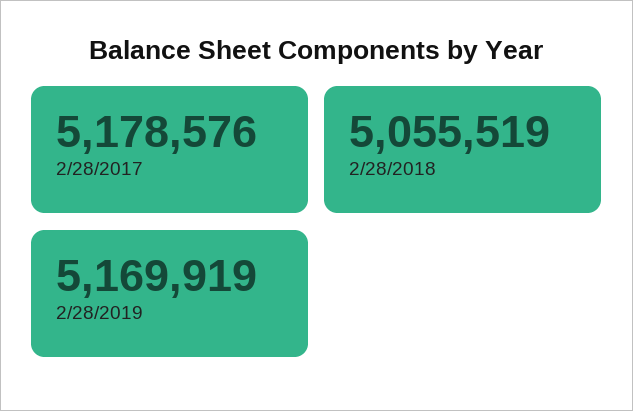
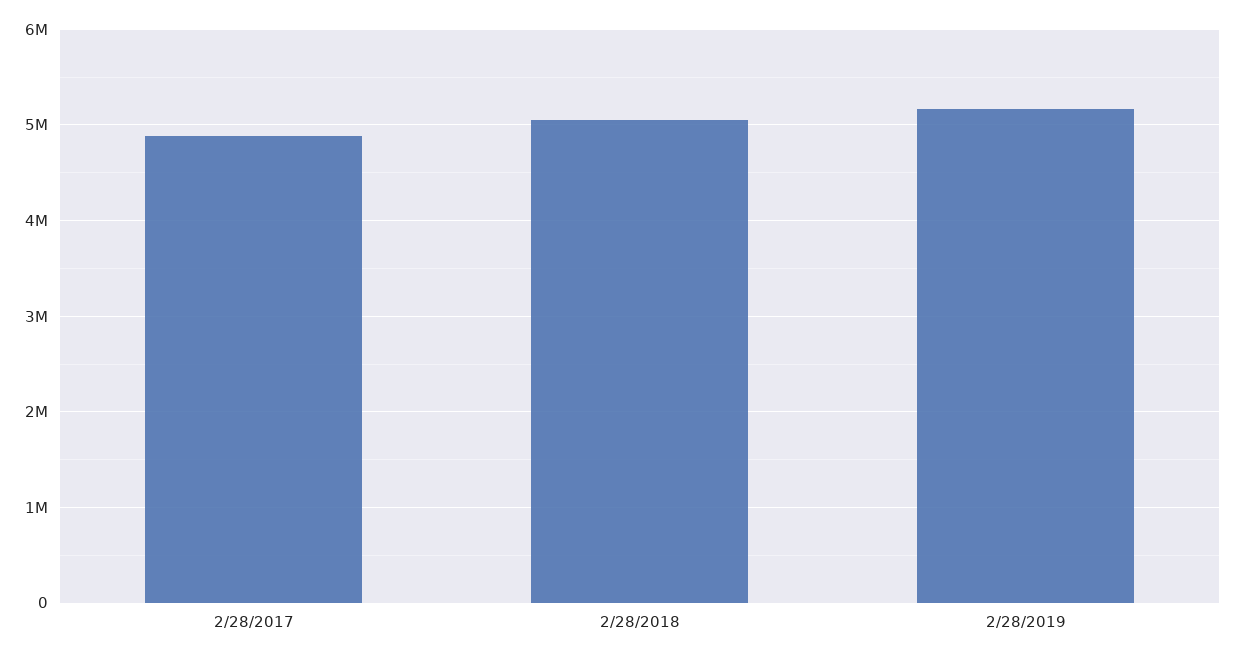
  {
-   "2/28/2017": 5178576,
+   "2/28/2017": 4900000,
    "2/28/2018": 5055519,
    "2/28/2019": 5169919
  }

